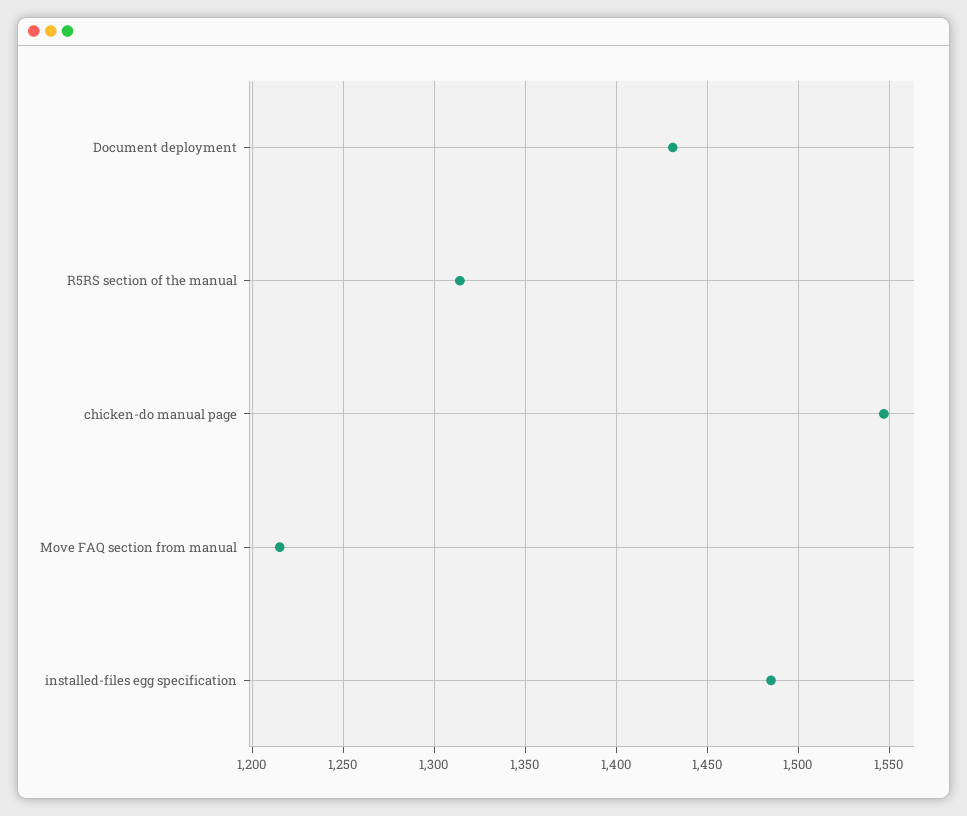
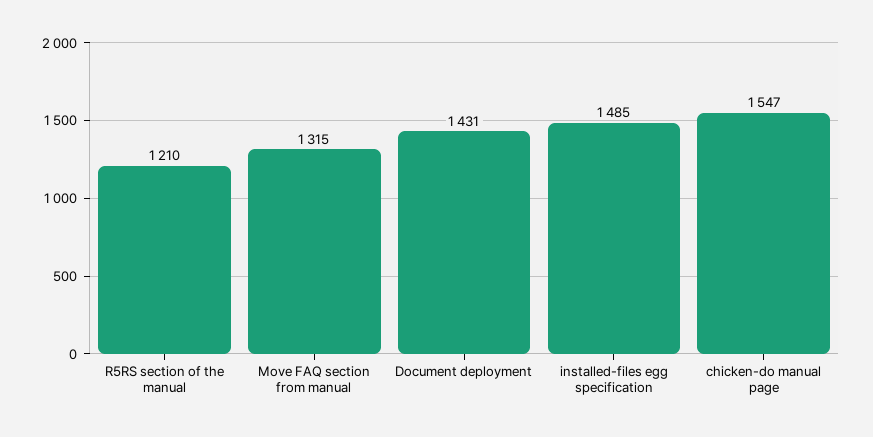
  {
    "Document deployment": 1431,
-   "R5RS section of the manual": 1315,
+   "R5RS section of the manual": 1210,
    "chicken-do manual page": 1547,
-   "Move FAQ section from manual": 1215,
+   "Move FAQ section from manual": 1315,
    "installed-files egg specification": 1485
  }

